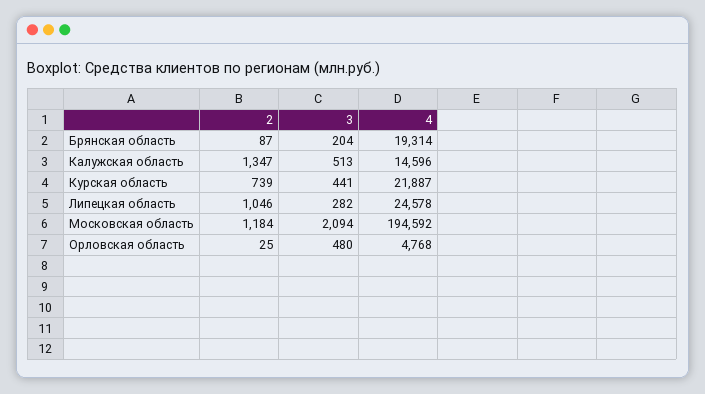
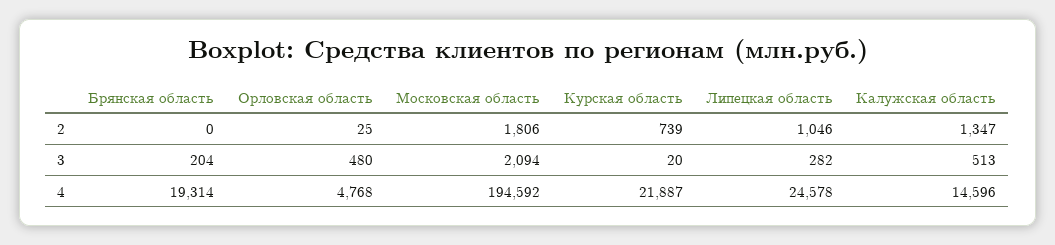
  {
    "2": {
-     "Брянская область": 87,
+     "Брянская область": 0,
      "Калужская область": 1347,
      "Курская область": 739,
      "Липецкая область": 1046,
-     "Московская область": 1184,
+     "Московская область": 1806,
      "Орловская область": 25
    },
    "3": {
      "Брянская область": 204,
      "Калужская область": 513,
-     "Курская область": 441,
+     "Курская область": 20,
      "Липецкая область": 282,
      "Московская область": 2094,
      "Орловская область": 480
    },
    "4": {
      "Брянская область": 19314,
      "Калужская область": 14596,
      "Курская область": 21887,
      "Липецкая область": 24578,
      "Московская область": 194592,
      "Орловская область": 4768
    }
  }

